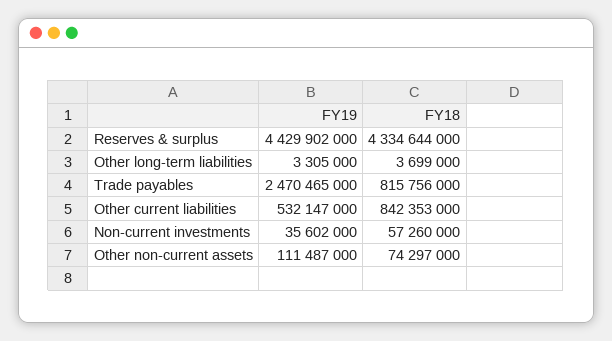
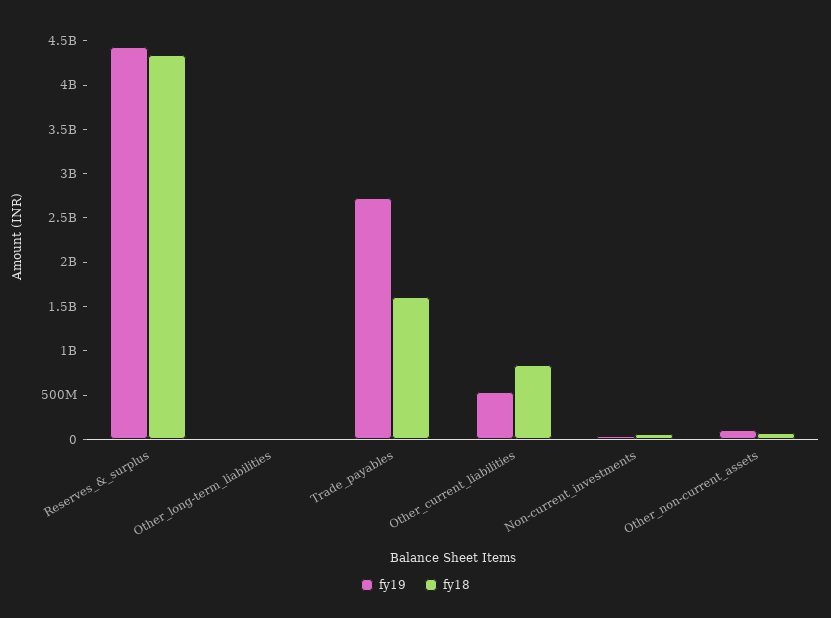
  {
    "FY19": {
      "Reserves & surplus": 4429902000,
      "Other long-term liabilities": 3305000,
-     "Trade payables": 2470465000,
+     "Trade payables": 2700000000,
      "Other current liabilities": 532147000,
      "Non-current investments": 35602000,
      "Other non-current assets": 111487000
    },
    "FY18": {
      "Reserves & surplus": 4334644000,
      "Other long-term liabilities": 3699000,
-     "Trade payables": 815756000,
+     "Trade payables": 1600000000,
      "Other current liabilities": 842353000,
      "Non-current investments": 57260000,
      "Other non-current assets": 74297000
    }
  }

